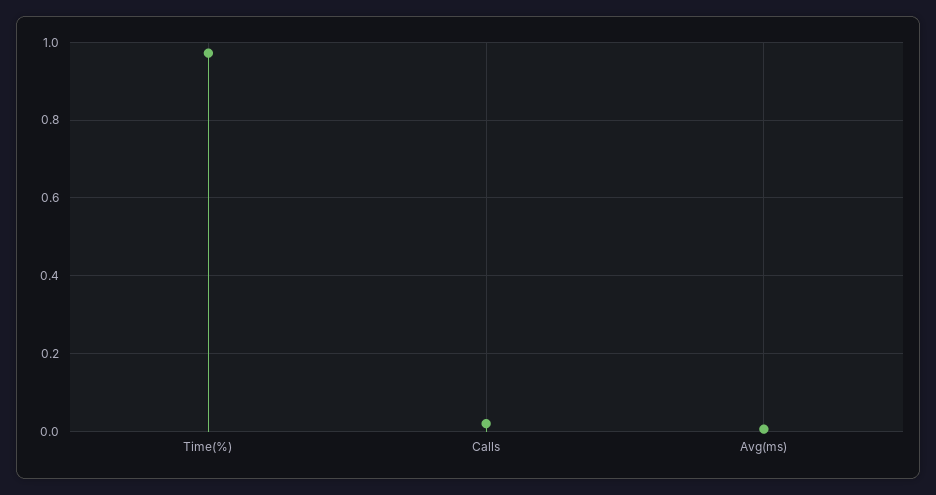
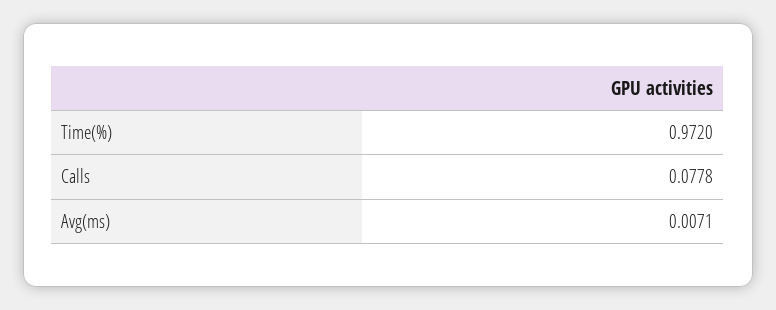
  {
    "Time(%)": 0.972,
-   "Calls": 0.02,
+   "Calls": 0.0778,
    "Avg(ms)": 0.0071
  }

